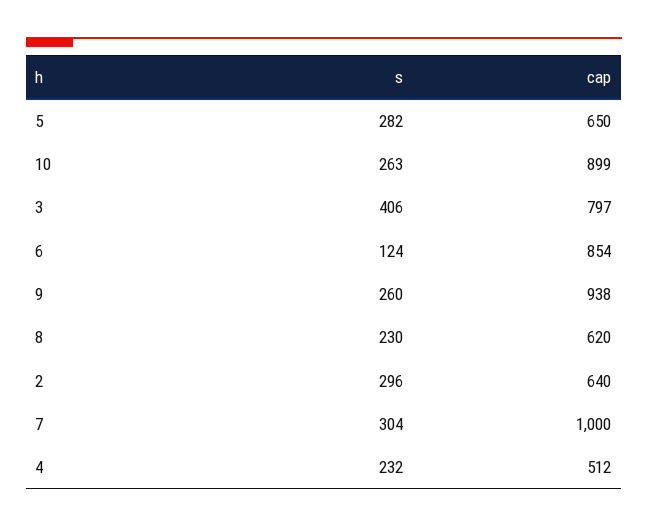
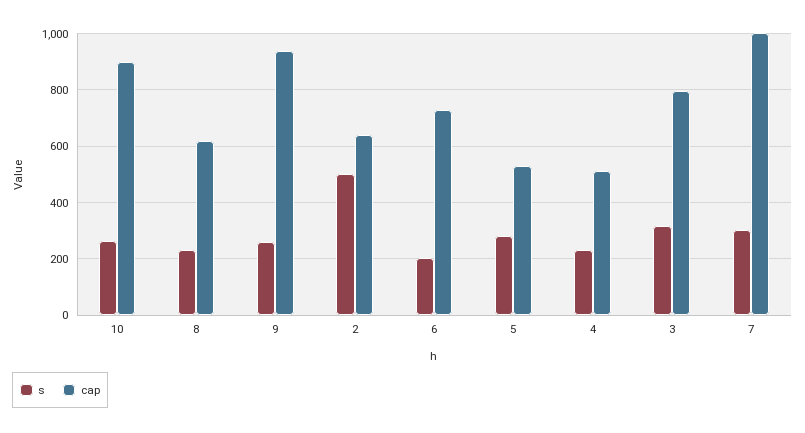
  {
    "s": {
      "5": 282,
      "10": 263,
-     "3": 406,
+     "3": 325,
-     "6": 124,
+     "6": 200,
      "9": 260,
      "8": 230,
-     "2": 296,
+     "2": 500,
      "7": 304,
      "4": 232
    },
    "cap": {
-     "5": 650,
+     "5": 525,
      "10": 899,
      "3": 797,
-     "6": 854,
+     "6": 725,
      "9": 938,
      "8": 620,
      "2": 640,
      "7": 1000,
      "4": 512
    }
  }

